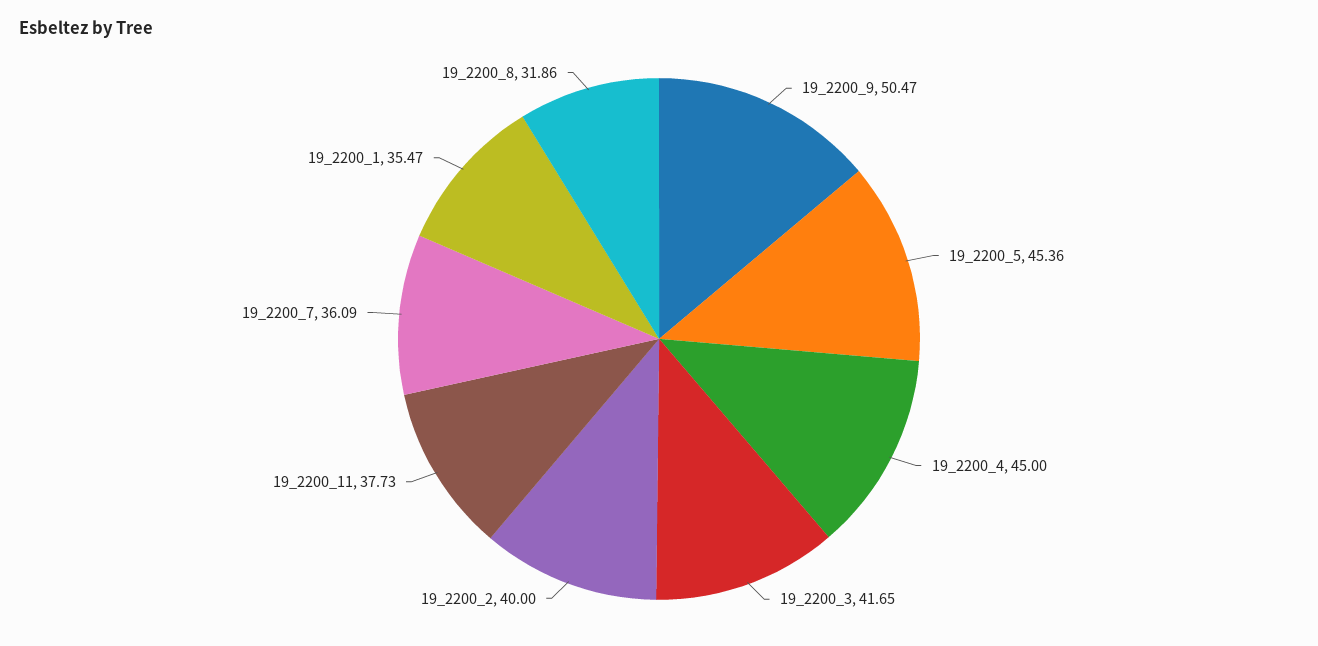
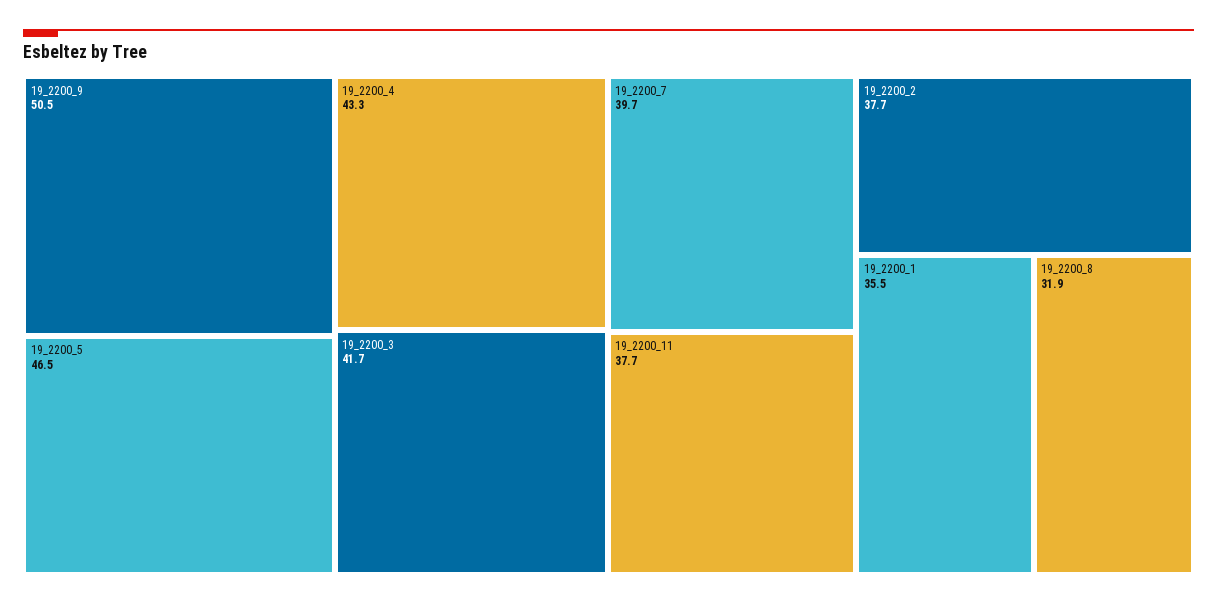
  {
    "19_2200_9": 50.47,
-   "19_2200_5": 45.36,
+   "19_2200_5": 46.5,
-   "19_2200_4": 45,
+   "19_2200_4": 43.3,
    "19_2200_3": 41.65,
-   "19_2200_2": 40,
+   "19_2200_2": 37.7,
    "19_2200_11": 37.73,
-   "19_2200_7": 36.09,
+   "19_2200_7": 39.7,
    "19_2200_1": 35.47,
    "19_2200_8": 31.86
  }

